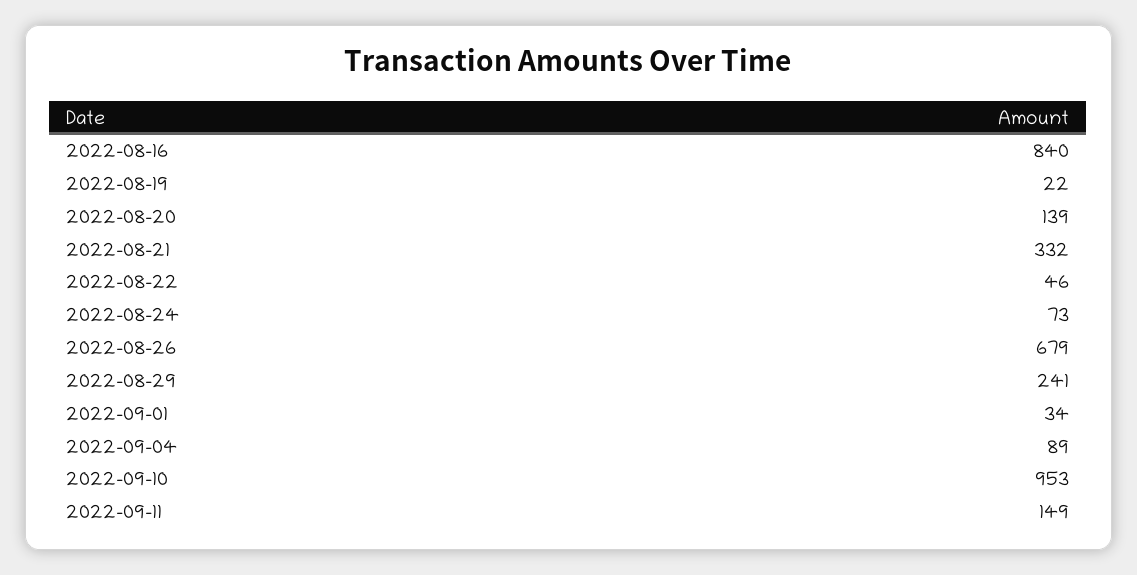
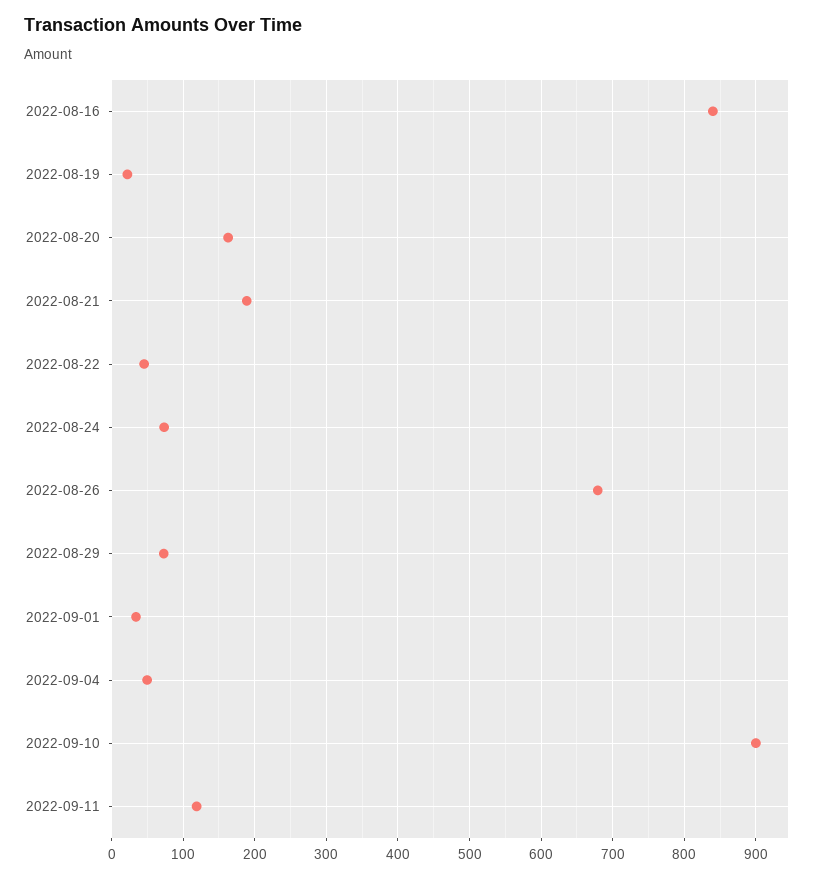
  {
    "2022-08-16": 840,
    "2022-08-19": 22,
-   "2022-08-20": 139,
+   "2022-08-20": 160,
-   "2022-08-21": 332,
+   "2022-08-21": 190,
    "2022-08-22": 46,
    "2022-08-24": 73,
    "2022-08-26": 679,
-   "2022-08-29": 241,
+   "2022-08-29": 70,
    "2022-09-01": 34,
-   "2022-09-04": 89,
+   "2022-09-04": 50,
-   "2022-09-10": 953,
+   "2022-09-10": 900,
-   "2022-09-11": 149
+   "2022-09-11": 120
  }

